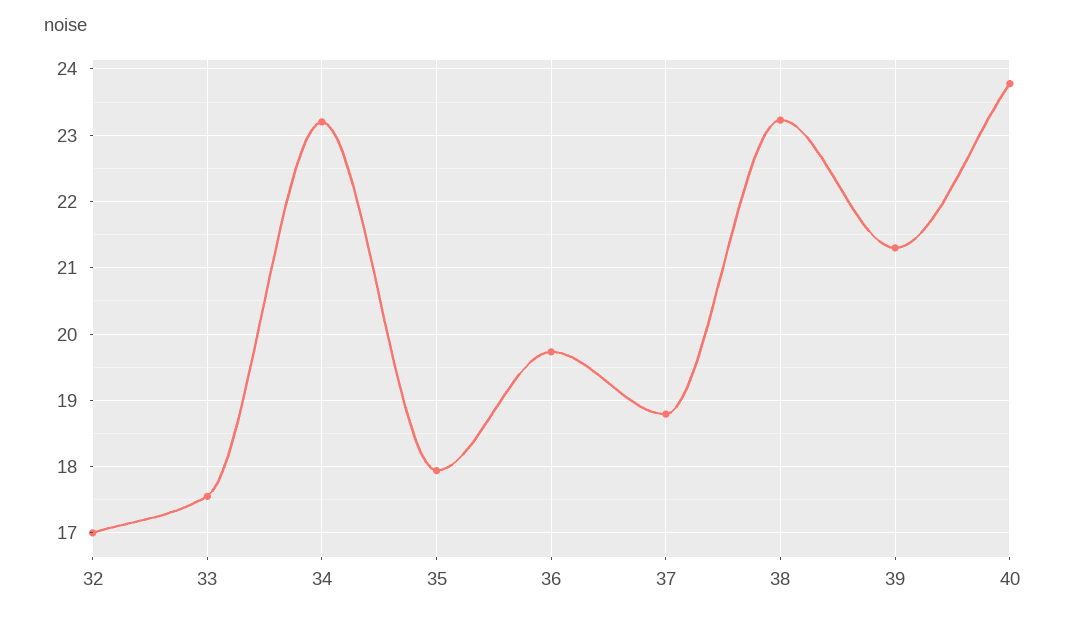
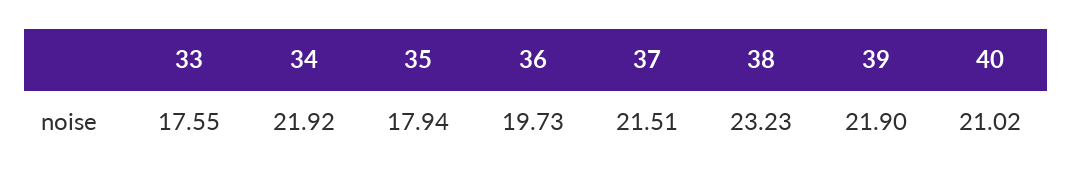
  {
-   "32": 17,
    "33": 17.55,
-   "34": 23.2,
+   "34": 21.92,
    "35": 17.94,
    "36": 19.73,
-   "37": 18.8,
+   "37": 21.51,
    "38": 23.23,
-   "39": 21.3,
+   "39": 21.9,
-   "40": 23.8
+   "40": 21.02
  }

